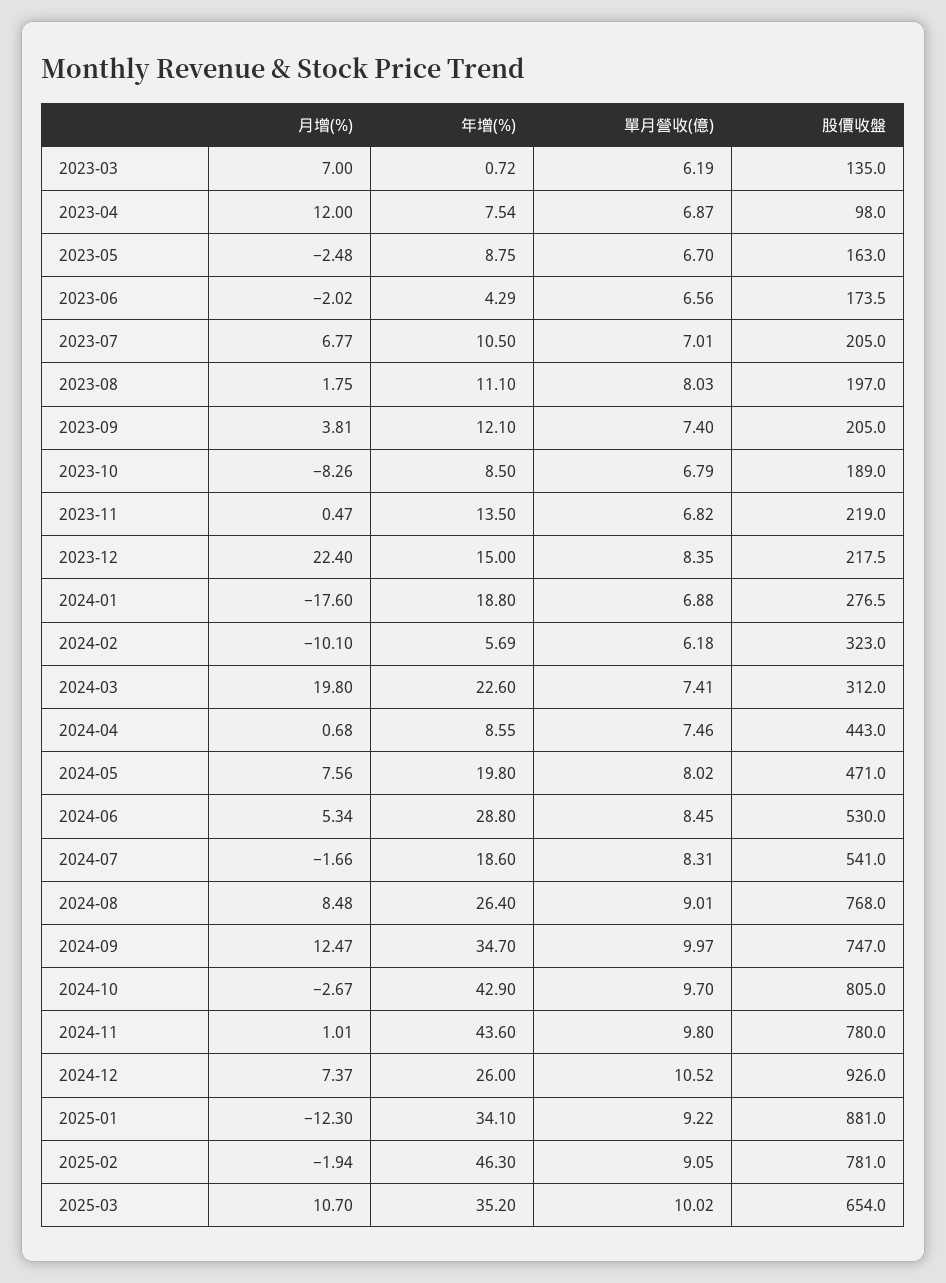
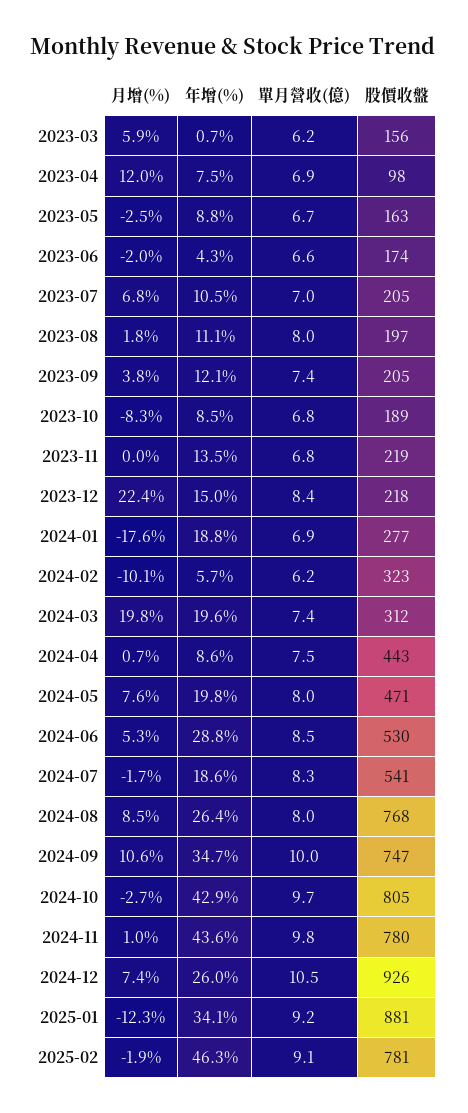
  {
    "月增(%)": {
-     "2023-03": 7,
+     "2023-03": 5.9,
      "2023-04": 12,
      "2023-05": -2.48,
      "2023-06": -2.02,
      "2023-07": 6.77,
      "2023-08": 1.75,
      "2023-09": 3.81,
      "2023-10": -8.26,
-     "2023-11": 0.47,
+     "2023-11": 0,
      "2023-12": 22.4,
      "2024-01": -17.6,
      "2024-02": -10.1,
      "2024-03": 19.8,
      "2024-04": 0.68,
      "2024-05": 7.56,
      "2024-06": 5.34,
      "2024-07": -1.66,
      "2024-08": 8.48,
-     "2024-09": 12.47,
+     "2024-09": 10.6,
      "2024-10": -2.67,
      "2024-11": 1.01,
      "2024-12": 7.37,
      "2025-01": -12.3,
-     "2025-02": -1.94,
+     "2025-02": -1.94
-     "2025-03": 10.7
    },
    "年增(%)": {
      "2023-03": 0.72,
      "2023-04": 7.54,
      "2023-05": 8.75,
      "2023-06": 4.29,
      "2023-07": 10.5,
      "2023-08": 11.1,
      "2023-09": 12.1,
      "2023-10": 8.5,
      "2023-11": 13.5,
      "2023-12": 15,
      "2024-01": 18.8,
      "2024-02": 5.69,
-     "2024-03": 22.6,
+     "2024-03": 19.6,
      "2024-04": 8.55,
      "2024-05": 19.8,
      "2024-06": 28.8,
      "2024-07": 18.6,
      "2024-08": 26.4,
      "2024-09": 34.7,
      "2024-10": 42.9,
      "2024-11": 43.6,
      "2024-12": 26,
      "2025-01": 34.1,
-     "2025-02": 46.3,
+     "2025-02": 46.3
-     "2025-03": 35.2
    },
    "單月營收(億)": {
      "2023-03": 6.19,
      "2023-04": 6.87,
      "2023-05": 6.7,
      "2023-06": 6.56,
      "2023-07": 7.01,
      "2023-08": 8.03,
      "2023-09": 7.4,
      "2023-10": 6.79,
      "2023-11": 6.82,
      "2023-12": 8.35,
      "2024-01": 6.88,
      "2024-02": 6.18,
      "2024-03": 7.41,
      "2024-04": 7.46,
      "2024-05": 8.02,
      "2024-06": 8.45,
      "2024-07": 8.31,
-     "2024-08": 9.01,
+     "2024-08": 8,
      "2024-09": 9.97,
      "2024-10": 9.7,
      "2024-11": 9.8,
      "2024-12": 10.52,
      "2025-01": 9.22,
-     "2025-02": 9.05,
+     "2025-02": 9.05
-     "2025-03": 10.02
    },
    "股價收盤": {
-     "2023-03": 135,
+     "2023-03": 156,
      "2023-04": 98,
      "2023-05": 163,
      "2023-06": 173.5,
      "2023-07": 205,
      "2023-08": 197,
      "2023-09": 205,
      "2023-10": 189,
      "2023-11": 219,
      "2023-12": 217.5,
      "2024-01": 276.5,
      "2024-02": 323,
      "2024-03": 312,
      "2024-04": 443,
      "2024-05": 471,
      "2024-06": 530,
      "2024-07": 541,
      "2024-08": 768,
      "2024-09": 747,
      "2024-10": 805,
      "2024-11": 780,
      "2024-12": 926,
      "2025-01": 881,
-     "2025-02": 781,
+     "2025-02": 781
-     "2025-03": 654
    }
  }

